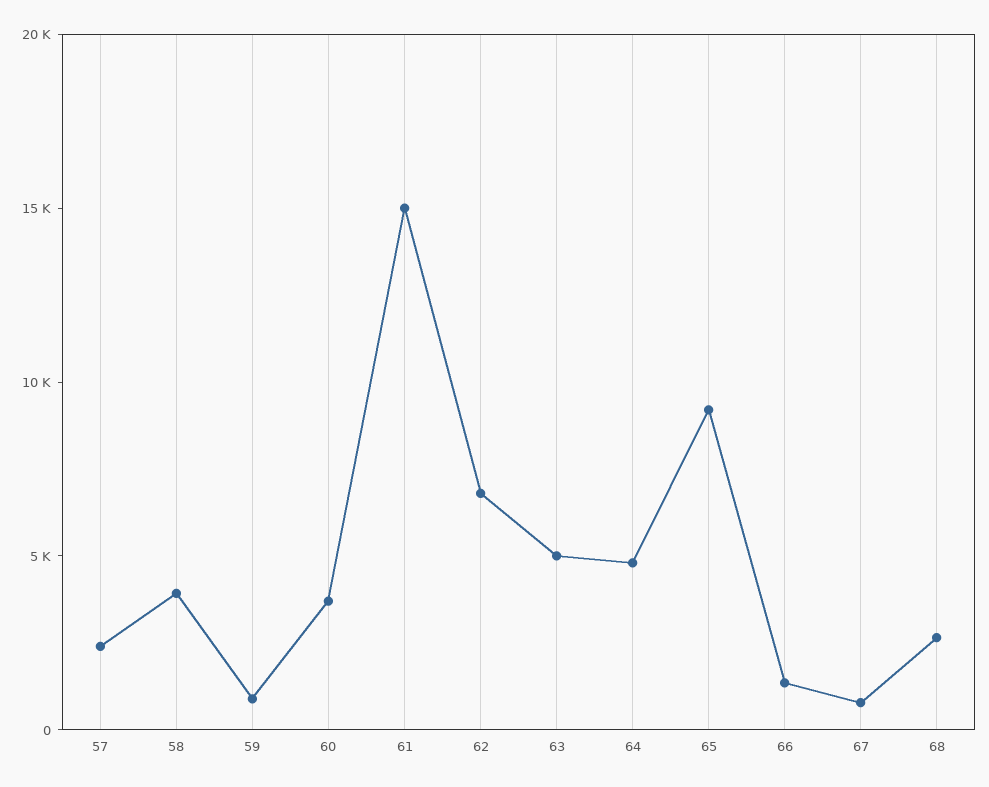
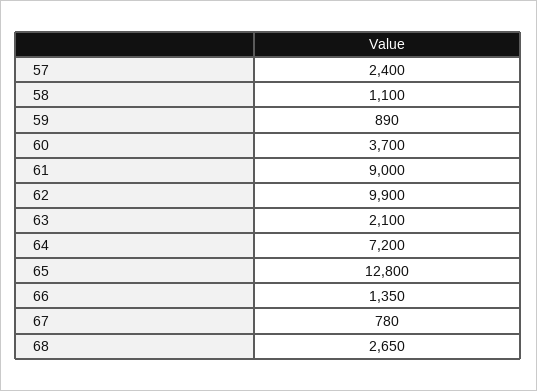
  {
    "57": 2400,
-   "58": 4000,
+   "58": 1100,
    "59": 890,
    "60": 3700,
-   "61": 15000,
+   "61": 9000,
-   "62": 7000,
+   "62": 9900,
-   "63": 5000,
+   "63": 2100,
-   "64": 5000,
+   "64": 7200,
-   "65": 9000,
+   "65": 12800,
    "66": 1350,
    "67": 780,
    "68": 2650
  }

